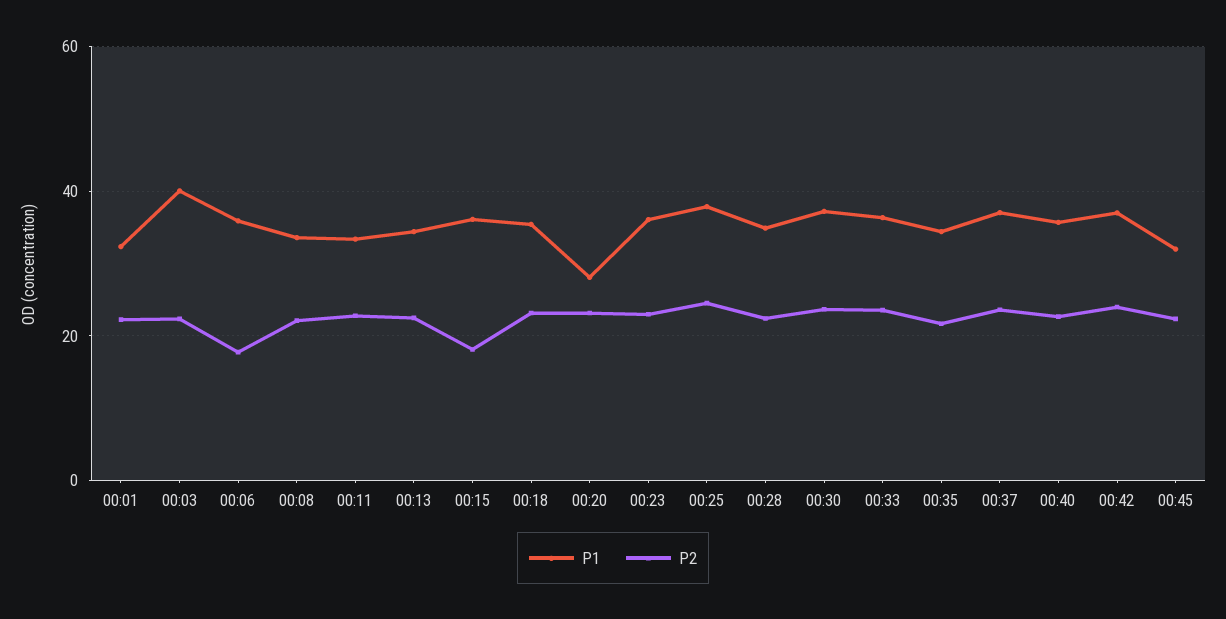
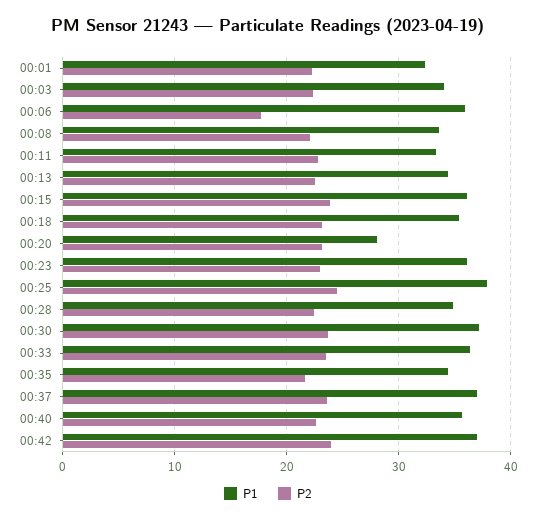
  {
    "P1": {
      "00:01": 32,
-     "00:03": 40,
+     "00:03": 34,
      "00:06": 36,
      "00:08": 34,
      "00:11": 33,
      "00:13": 34,
      "00:15": 36,
      "00:18": 35,
      "00:20": 28,
      "00:23": 36,
      "00:25": 38,
      "00:28": 35,
      "00:30": 37,
      "00:33": 36,
      "00:35": 34,
      "00:37": 37,
      "00:40": 36,
-     "00:42": 37,
+     "00:42": 37
-     "00:45": 32
    },
    "P2": {
      "00:01": 22,
      "00:03": 22,
      "00:06": 18,
      "00:08": 22,
      "00:11": 23,
      "00:13": 22,
-     "00:15": 18,
+     "00:15": 24,
      "00:18": 23,
      "00:20": 23,
      "00:23": 23,
      "00:25": 25,
      "00:28": 22,
      "00:30": 24,
      "00:33": 24,
      "00:35": 22,
      "00:37": 24,
      "00:40": 23,
-     "00:42": 24,
+     "00:42": 24
-     "00:45": 22
    }
  }

